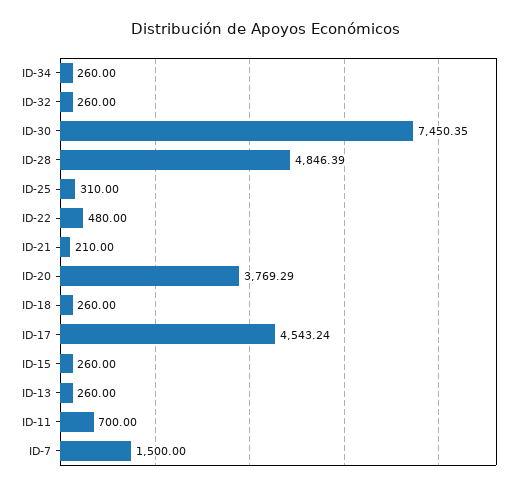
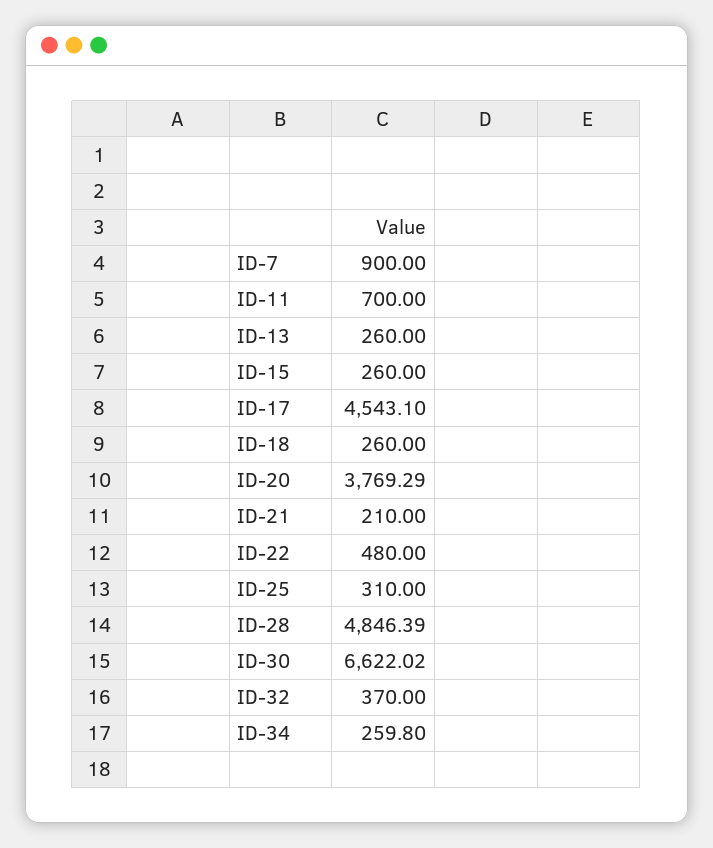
  {
-   "ID-34": 260,
+   "ID-34": 259.8,
-   "ID-32": 260,
+   "ID-32": 370,
-   "ID-30": 7450.35,
+   "ID-30": 6622.02,
    "ID-28": 4846.39,
    "ID-25": 310,
    "ID-22": 480,
    "ID-21": 210,
    "ID-20": 3769.29,
    "ID-18": 260,
-   "ID-17": 4543.24,
+   "ID-17": 4543.1,
    "ID-15": 260,
    "ID-13": 260,
    "ID-11": 700,
-   "ID-7": 1500
+   "ID-7": 900
  }

